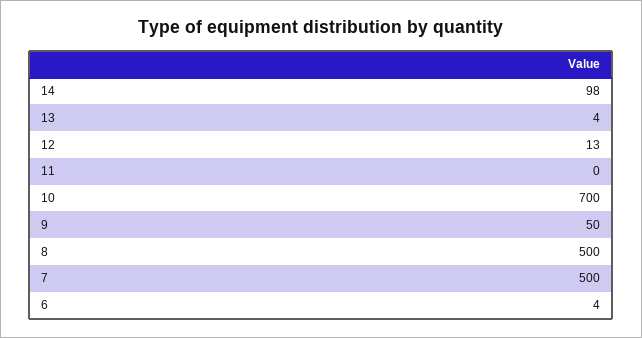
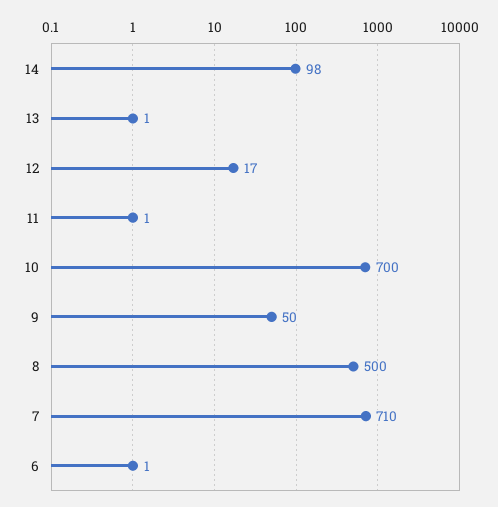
  {
    "14": 98,
-   "13": 4,
+   "13": 1,
-   "12": 13,
+   "12": 17,
-   "11": 0,
+   "11": 1,
    "10": 700,
    "9": 50,
    "8": 500,
-   "7": 500,
+   "7": 710,
-   "6": 4
+   "6": 1
  }

